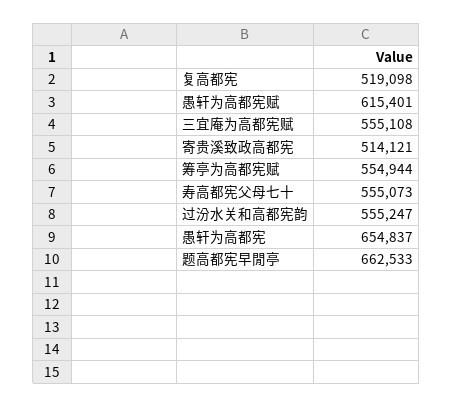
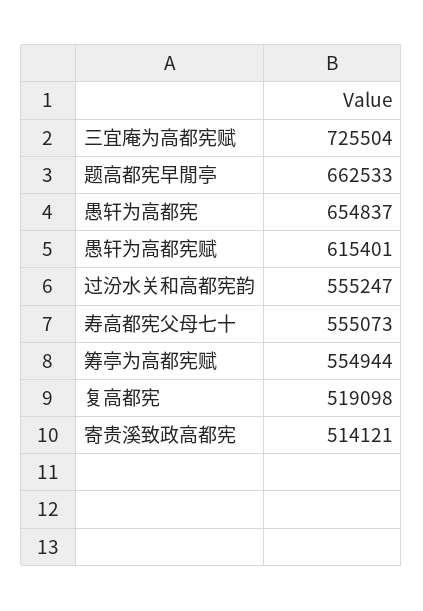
  {
    "复高都宪": 519098,
    "愚轩为高都宪赋": 615401,
-   "三宜庵为高都宪赋": 555108,
+   "三宜庵为高都宪赋": 725504,
    "寄贵溪致政高都宪": 514121,
    "筹亭为高都宪赋": 554944,
    "寿高都宪父母七十": 555073,
    "过汾水关和高都宪韵": 555247,
    "愚轩为高都宪": 654837,
    "题高都宪早閒亭": 662533
  }

